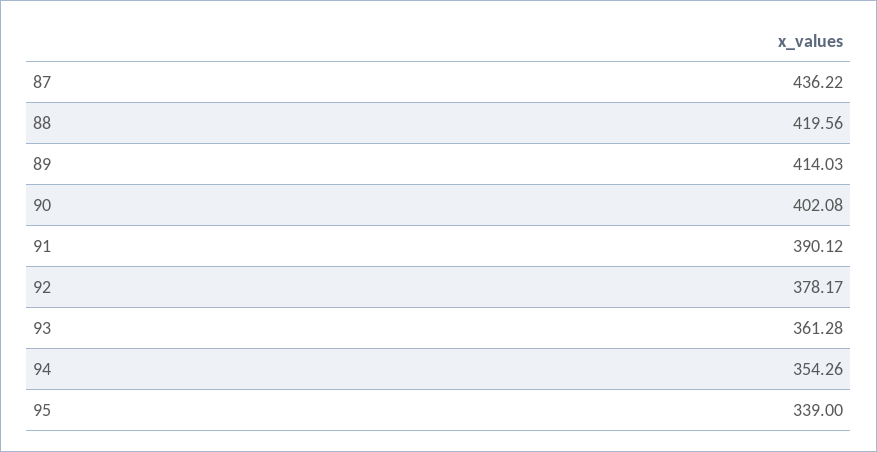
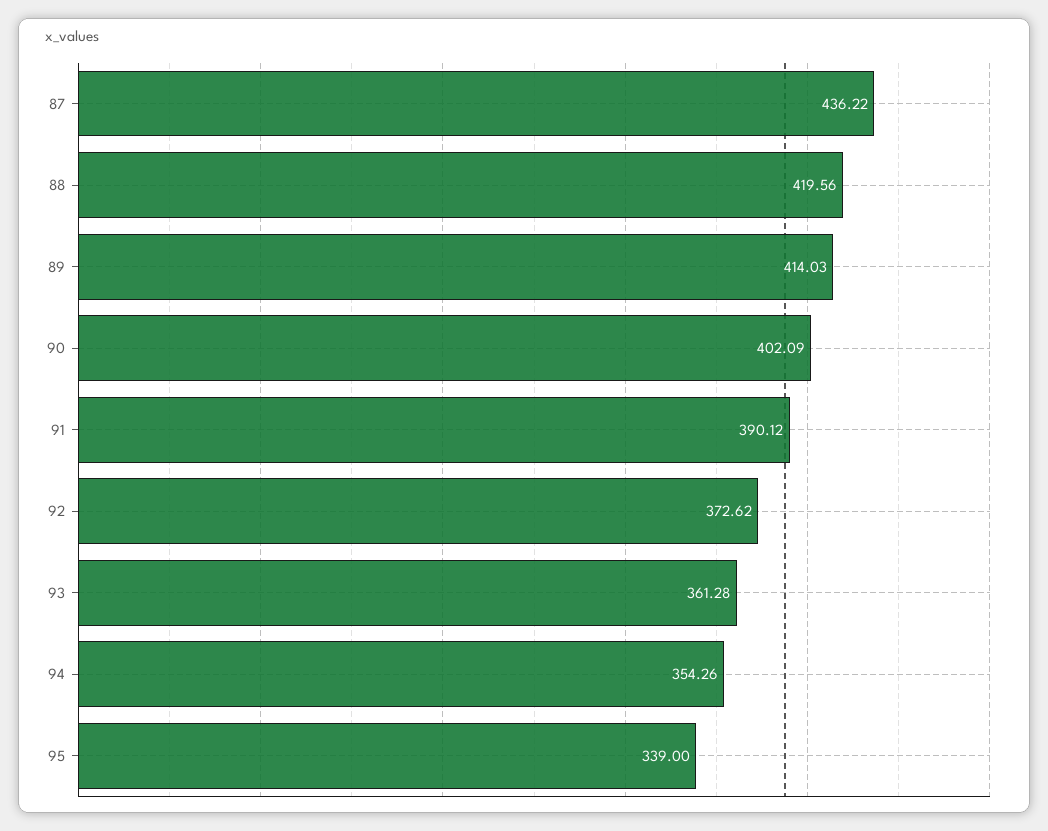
  {
    "87": 436.22,
    "88": 419.56,
    "89": 414.03,
-   "90": 402.08,
+   "90": 402.09,
    "91": 390.12,
-   "92": 378.17,
+   "92": 372.62,
    "93": 361.28,
    "94": 354.26,
    "95": 339
  }

